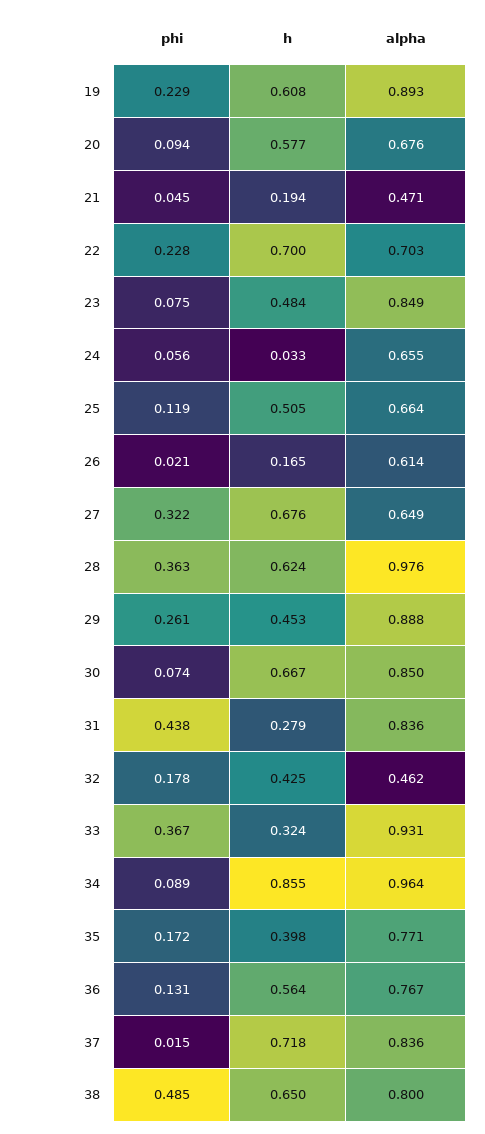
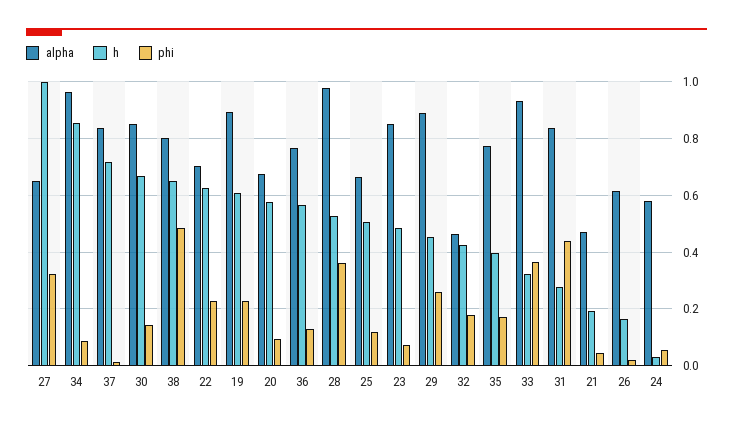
  {
    "phi": {
      "19": 0.229,
      "20": 0.094,
      "21": 0.045,
      "22": 0.228,
      "23": 0.075,
      "24": 0.056,
      "25": 0.119,
      "26": 0.021,
      "27": 0.322,
      "28": 0.363,
      "29": 0.261,
-     "30": 0.074,
+     "30": 0.15,
      "31": 0.438,
      "32": 0.178,
      "33": 0.367,
      "34": 0.089,
      "35": 0.172,
      "36": 0.131,
      "37": 0.015,
      "38": 0.485
    },
    "h": {
      "19": 0.608,
      "20": 0.577,
      "21": 0.194,
-     "22": 0.7,
+     "22": 0.625,
      "23": 0.484,
      "24": 0.033,
      "25": 0.505,
      "26": 0.165,
-     "27": 0.676,
+     "27": 1,
-     "28": 0.624,
+     "28": 0.525,
      "29": 0.453,
      "30": 0.667,
      "31": 0.279,
      "32": 0.425,
      "33": 0.324,
      "34": 0.855,
      "35": 0.398,
      "36": 0.564,
      "37": 0.718,
      "38": 0.65
    },
    "alpha": {
      "19": 0.893,
      "20": 0.676,
      "21": 0.471,
      "22": 0.703,
      "23": 0.849,
-     "24": 0.655,
+     "24": 0.575,
      "25": 0.664,
      "26": 0.614,
      "27": 0.649,
      "28": 0.976,
      "29": 0.888,
      "30": 0.85,
      "31": 0.836,
      "32": 0.462,
      "33": 0.931,
      "34": 0.964,
      "35": 0.771,
      "36": 0.767,
      "37": 0.836,
      "38": 0.8
    }
  }

